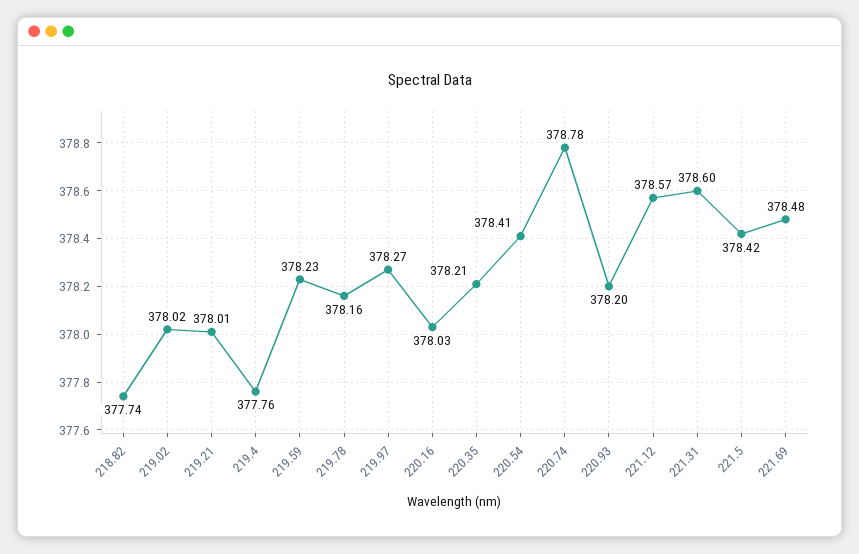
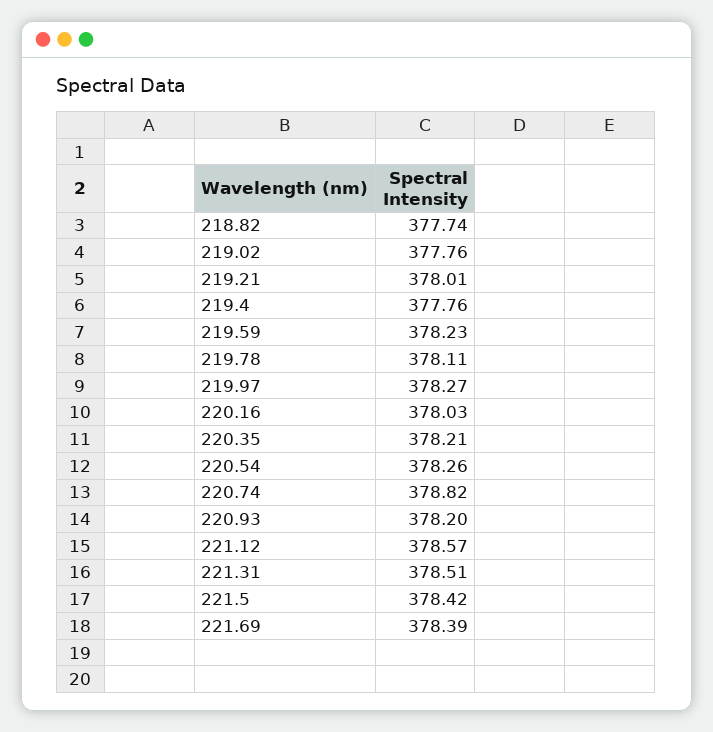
  {
    "218.82": 377.74,
-   "219.02": 378.02,
+   "219.02": 377.76,
    "219.21": 378.01,
    "219.4": 377.76,
    "219.59": 378.23,
-   "219.78": 378.16,
+   "219.78": 378.11,
    "219.97": 378.27,
    "220.16": 378.03,
    "220.35": 378.21,
-   "220.54": 378.41,
+   "220.54": 378.26,
-   "220.74": 378.78,
+   "220.74": 378.82,
    "220.93": 378.2,
    "221.12": 378.57,
-   "221.31": 378.6,
+   "221.31": 378.51,
    "221.5": 378.42,
-   "221.69": 378.48
+   "221.69": 378.39
  }

